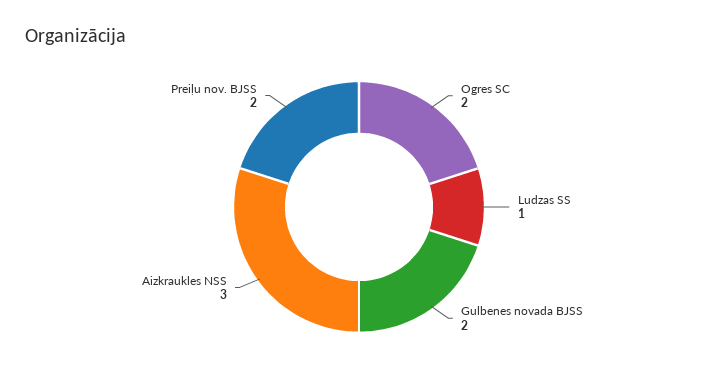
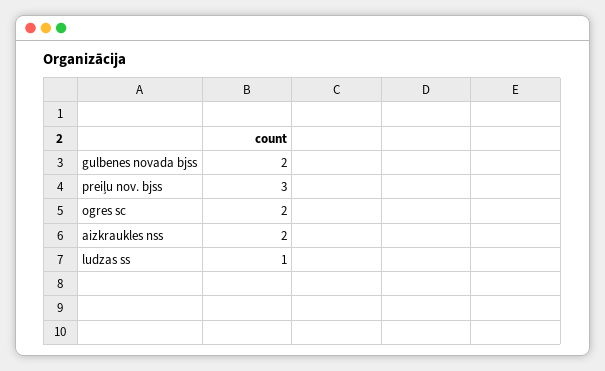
  {
    "Ogres SC": 2,
    "Ludzas SS": 1,
    "Gulbenes novada BJSS": 2,
-   "Aizkraukles NSS": 3,
+   "Aizkraukles NSS": 2,
-   "Preiļu nov. BJSS": 2
+   "Preiļu nov. BJSS": 3
  }

